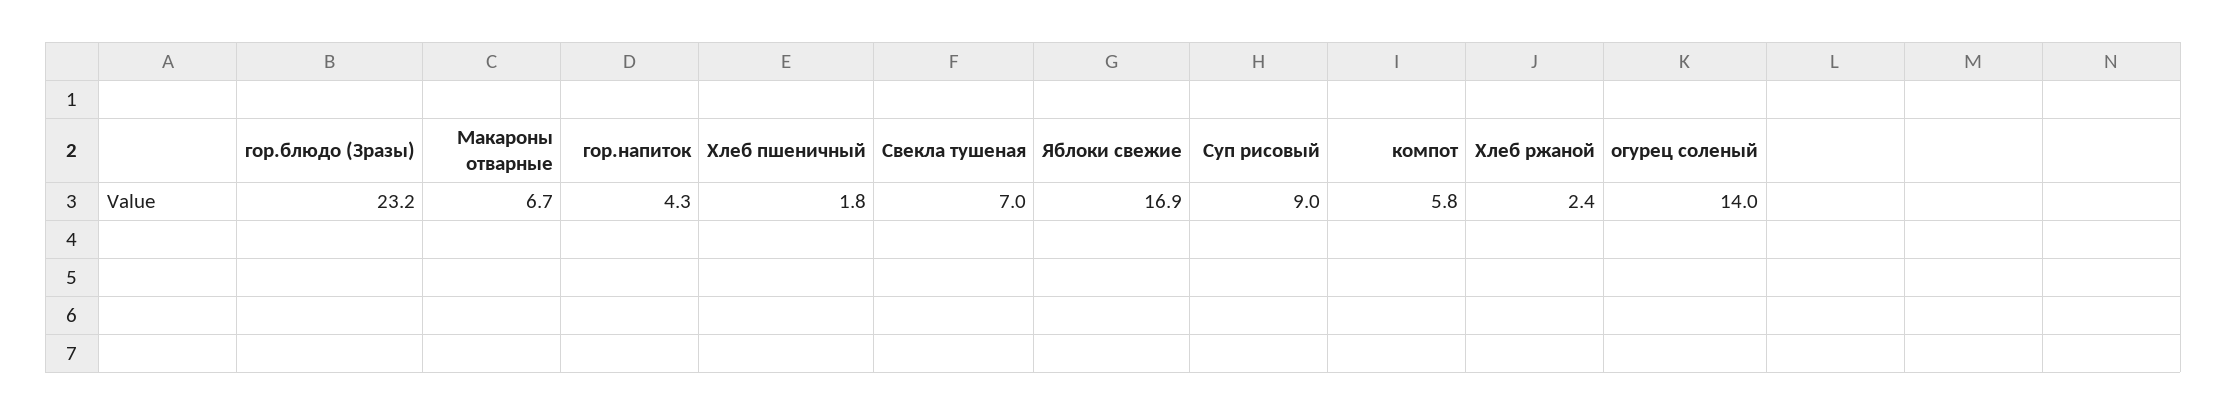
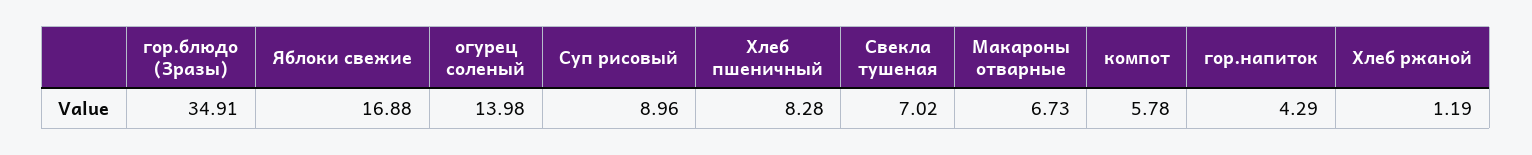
  {
-   "гор.блюдо (Зразы)": 23.2,
+   "гор.блюдо (Зразы)": 34.91,
    "Макароны отварные": 6.73,
    "гор.напиток": 4.29,
-   "Хлеб пшеничный": 1.8,
+   "Хлеб пшеничный": 8.28,
    "Свекла тушеная": 7.02,
    "Яблоки свежие": 16.88,
    "Суп рисовый": 8.96,
    "компот": 5.78,
-   "Хлеб ржаной": 2.4,
+   "Хлеб ржаной": 1.19,
    "огурец соленый": 13.98
  }

